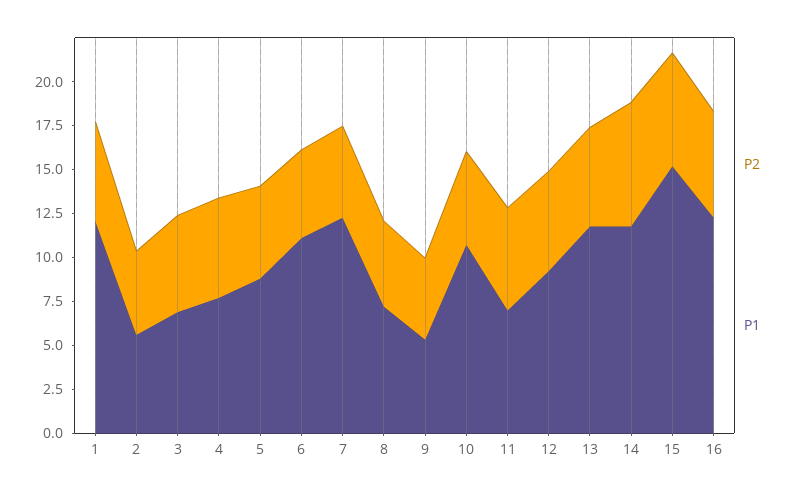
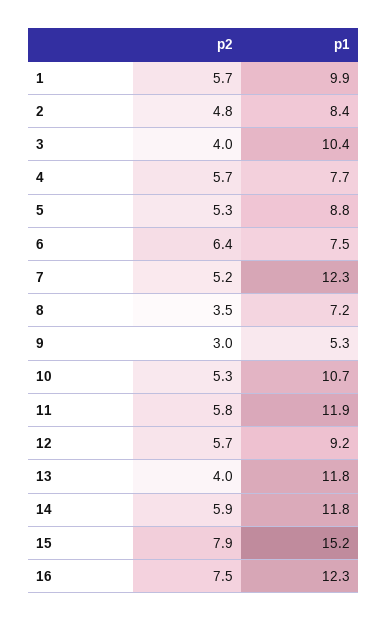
  {
    "P2": {
      "1": 5.7,
      "2": 4.8,
-     "3": 5.5,
+     "3": 4,
      "4": 5.7,
      "5": 5.3,
-     "6": 5,
+     "6": 6.4,
      "7": 5.2,
-     "8": 5,
+     "8": 3.5,
-     "9": 4.5,
+     "9": 3,
      "10": 5.3,
      "11": 5.8,
      "12": 5.7,
-     "13": 5.5,
+     "13": 4,
-     "14": 7,
+     "14": 5.9,
-     "15": 6.5,
+     "15": 7.9,
-     "16": 6
+     "16": 7.5
    },
    "P1": {
-     "1": 12,
+     "1": 9.9,
-     "2": 5.5,
+     "2": 8.4,
-     "3": 7,
+     "3": 10.4,
      "4": 7.7,
      "5": 8.8,
-     "6": 11,
+     "6": 7.5,
      "7": 12.3,
      "8": 7.2,
      "9": 5.3,
      "10": 10.7,
-     "11": 7,
+     "11": 11.9,
      "12": 9.2,
      "13": 11.8,
      "14": 11.8,
      "15": 15.2,
      "16": 12.3
    }
  }

